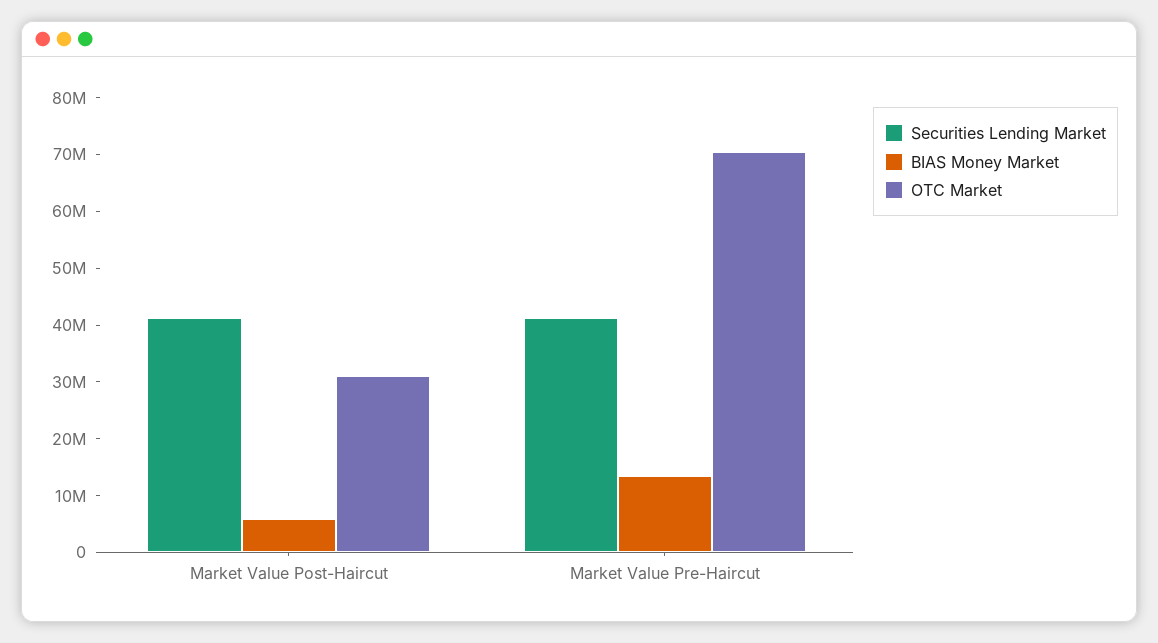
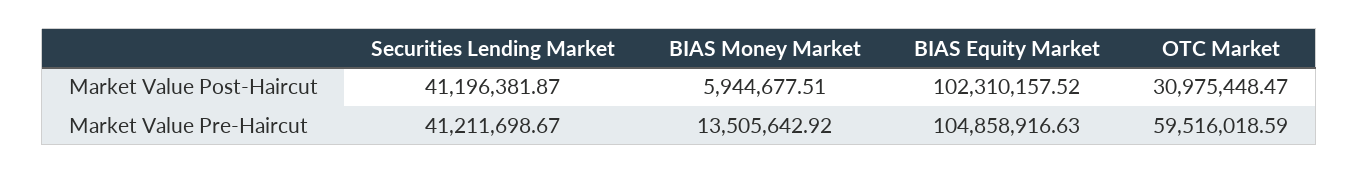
  {
    "Securities Lending Market": {
      "Market Value Post-Haircut": 41196381.87,
      "Market Value Pre-Haircut": 41211698.67
    },
    "BIAS Money Market": {
      "Market Value Post-Haircut": 5944677.51,
      "Market Value Pre-Haircut": 13505642.92
    },
    "OTC Market": {
      "Market Value Post-Haircut": 30975448.47,
-     "Market Value Pre-Haircut": 70000000
+     "Market Value Pre-Haircut": 59516018.59
-   }
+   },
+   "BIAS Equity Market": {
+     "Market Value Post-Haircut": 102310157.52,
+     "Market Value Pre-Haircut": 104858916.63
+   }
  }

